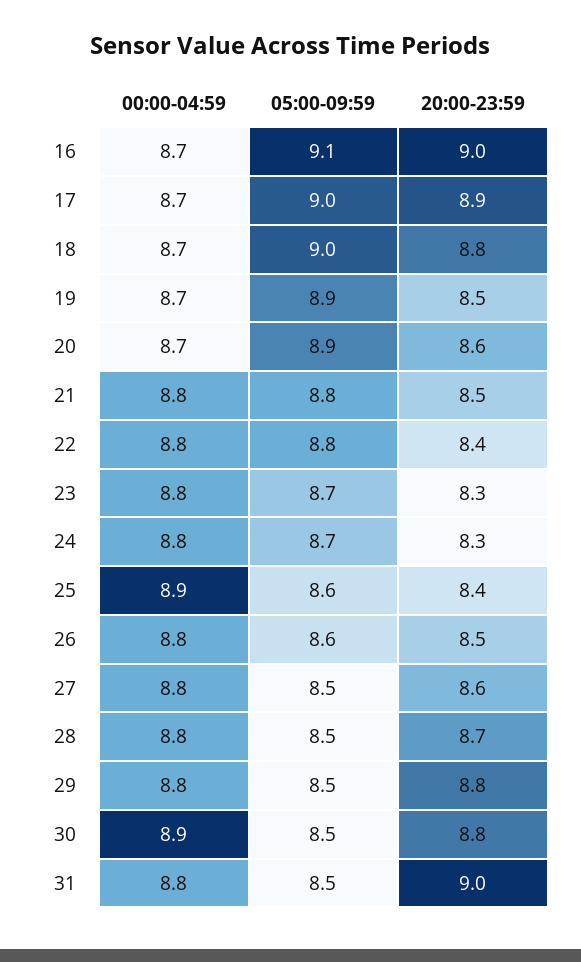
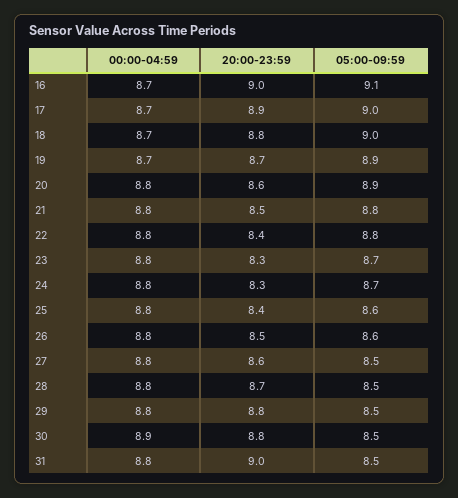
  {
    "00:00-04:59": {
      "16": 8.7,
      "17": 8.7,
      "18": 8.7,
      "19": 8.7,
-     "20": 8.7,
+     "20": 8.8,
      "21": 8.8,
      "22": 8.8,
      "23": 8.8,
      "24": 8.8,
-     "25": 8.9,
+     "25": 8.8,
      "26": 8.8,
      "27": 8.8,
      "28": 8.8,
      "29": 8.8,
      "30": 8.9,
      "31": 8.8
    },
    "05:00-09:59": {
      "16": 9.1,
      "17": 9,
      "18": 9,
      "19": 8.9,
      "20": 8.9,
      "21": 8.8,
      "22": 8.8,
      "23": 8.7,
      "24": 8.7,
      "25": 8.6,
      "26": 8.6,
      "27": 8.5,
      "28": 8.5,
      "29": 8.5,
      "30": 8.5,
      "31": 8.5
    },
    "20:00-23:59": {
      "16": 9,
      "17": 8.9,
      "18": 8.8,
-     "19": 8.5,
+     "19": 8.7,
      "20": 8.6,
      "21": 8.5,
      "22": 8.4,
      "23": 8.3,
      "24": 8.3,
      "25": 8.4,
      "26": 8.5,
      "27": 8.6,
      "28": 8.7,
      "29": 8.8,
      "30": 8.8,
      "31": 9
    }
  }

